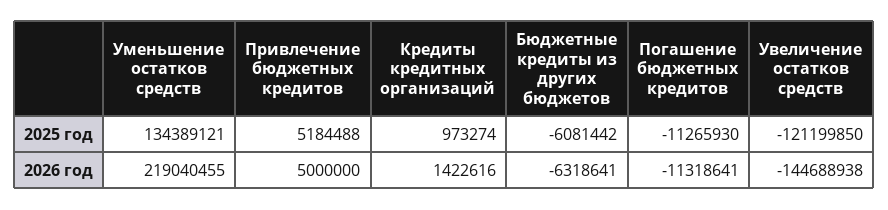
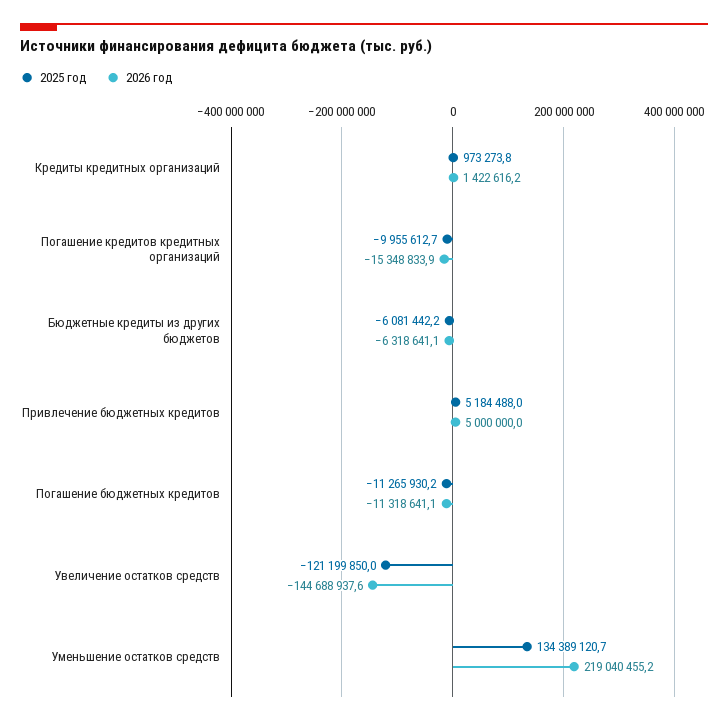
  {
    "2025 год": {
      "Уменьшение остатков средств": 134389120.7,
      "Привлечение бюджетных кредитов": 5184488,
      "Кредиты кредитных организаций": 973273.8,
      "Бюджетные кредиты из других бюджетов": -6081442.2,
      "Погашение бюджетных кредитов": -11265930.2,
-     "Увеличение остатков средств": -121199850
+     "Увеличение остатков средств": -121199850,
+     "Погашение кредитов кредитных организаций": -9955612.7
    },
    "2026 год": {
      "Уменьшение остатков средств": 219040455.2,
      "Привлечение бюджетных кредитов": 5000000,
      "Кредиты кредитных организаций": 1422616.2,
      "Бюджетные кредиты из других бюджетов": -6318641.1,
      "Погашение бюджетных кредитов": -11318641.1,
-     "Увеличение остатков средств": -144688937.6
+     "Увеличение остатков средств": -144688937.6,
+     "Погашение кредитов кредитных организаций": -15348833.9
    }
  }

